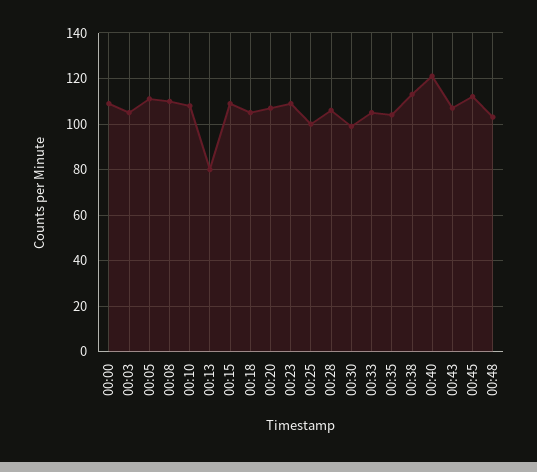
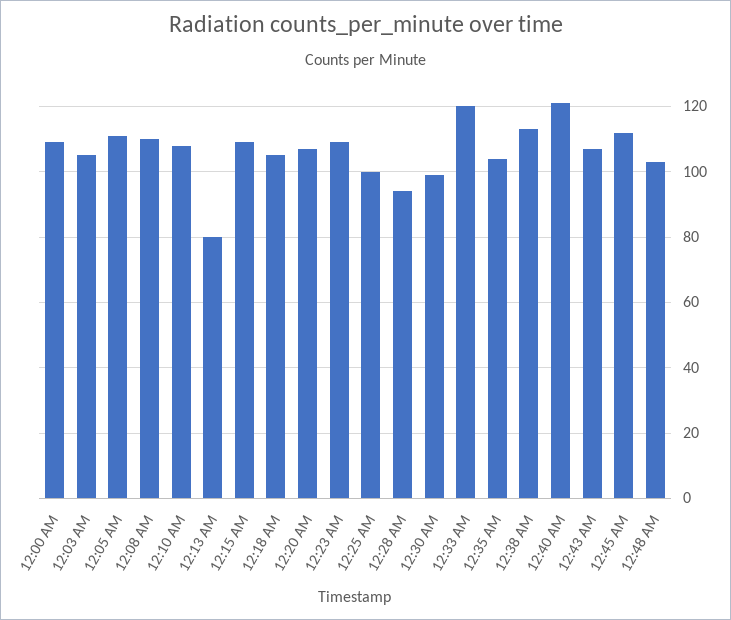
  {
    "00:00": 110,
    "00:03": 105,
    "00:05": 110,
    "00:08": 110,
    "00:10": 110,
    "00:13": 80,
    "00:15": 110,
    "00:18": 105,
    "00:20": 105,
    "00:23": 110,
    "00:25": 100,
-   "00:28": 105,
+   "00:28": 95,
    "00:30": 100,
-   "00:33": 105,
+   "00:33": 120,
    "00:35": 105,
    "00:38": 115,
    "00:40": 120,
    "00:43": 105,
    "00:45": 110,
    "00:48": 105
  }

